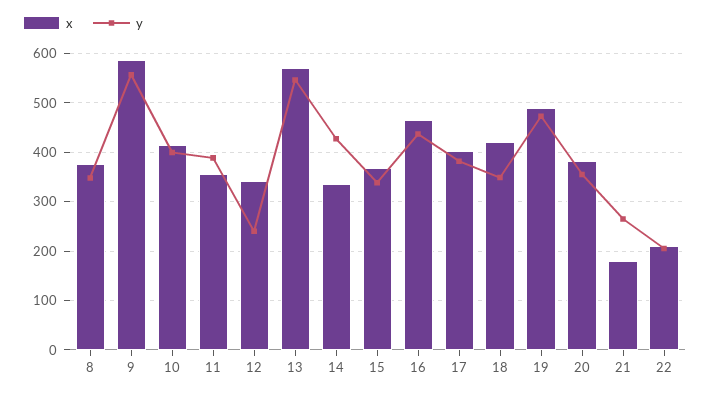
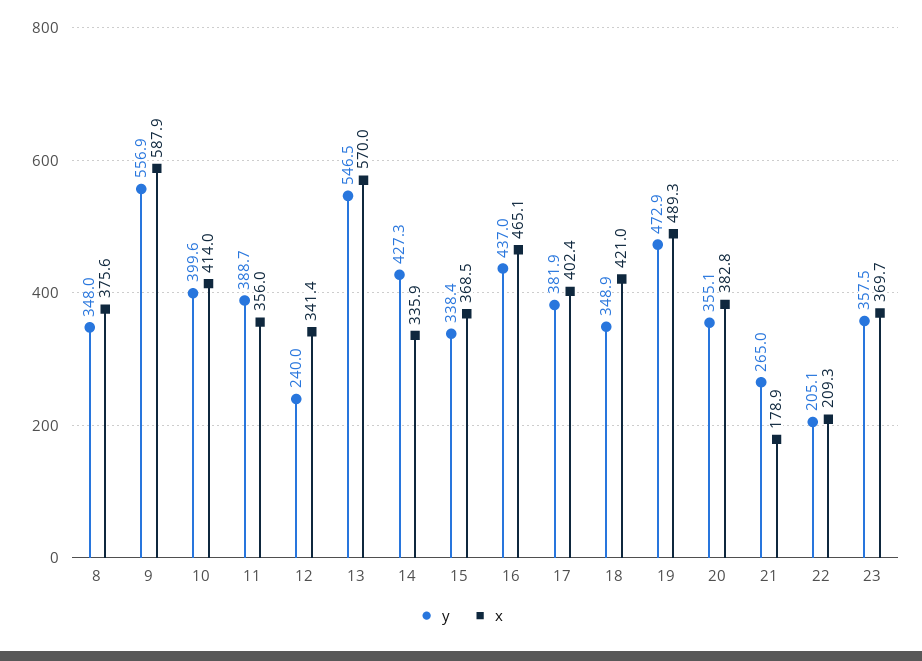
  {
    "x": {
      "8": 375.6,
      "9": 587.9,
      "10": 414,
      "11": 356,
      "12": 341.4,
      "13": 570,
      "14": 335.9,
      "15": 368.5,
      "16": 465.1,
      "17": 402.4,
      "18": 421,
      "19": 489.3,
      "20": 382.8,
      "21": 178.9,
-     "22": 209.3
+     "22": 209.3,
+     "23": 369.7
    },
    "y": {
      "8": 348,
      "9": 556.9,
      "10": 399.6,
      "11": 388.7,
      "12": 240,
      "13": 546.5,
      "14": 427.3,
      "15": 338.4,
      "16": 437,
      "17": 381.9,
      "18": 348.9,
      "19": 472.9,
      "20": 355.1,
      "21": 265,
-     "22": 205.1
+     "22": 205.1,
+     "23": 357.5
    }
  }

